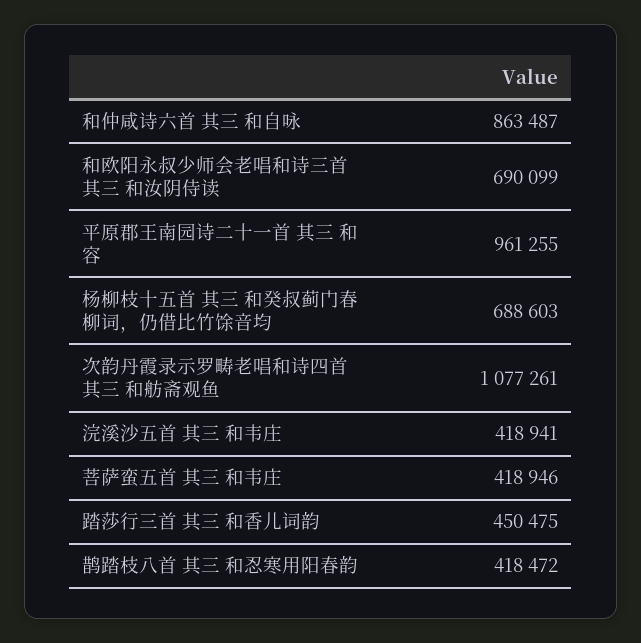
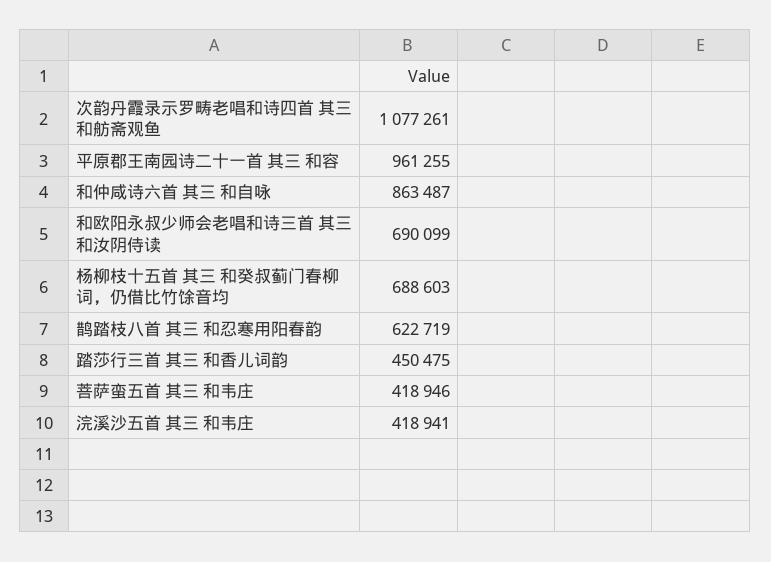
  {
    "和仲咸诗六首 其三 和自咏": 863487,
    "和欧阳永叔少师会老唱和诗三首 其三 和汝阴侍读": 690099,
    "平原郡王南园诗二十一首 其三 和容": 961255,
    "杨柳枝十五首 其三 和癸叔蓟门春柳词，仍借比竹馀音均": 688603,
    "次韵丹霞录示罗畴老唱和诗四首 其三 和舫斋观鱼": 1077261,
    "浣溪沙五首 其三 和韦庄": 418941,
    "菩萨蛮五首 其三 和韦庄": 418946,
    "踏莎行三首 其三 和香儿词韵": 450475,
-   "鹊踏枝八首 其三 和忍寒用阳春韵": 418472
+   "鹊踏枝八首 其三 和忍寒用阳春韵": 622719
  }

